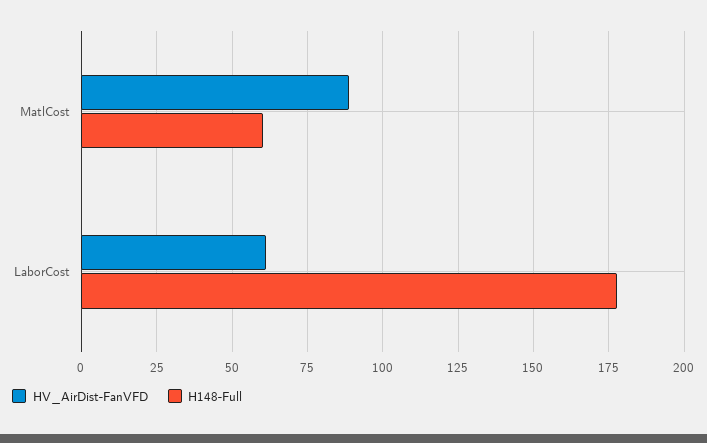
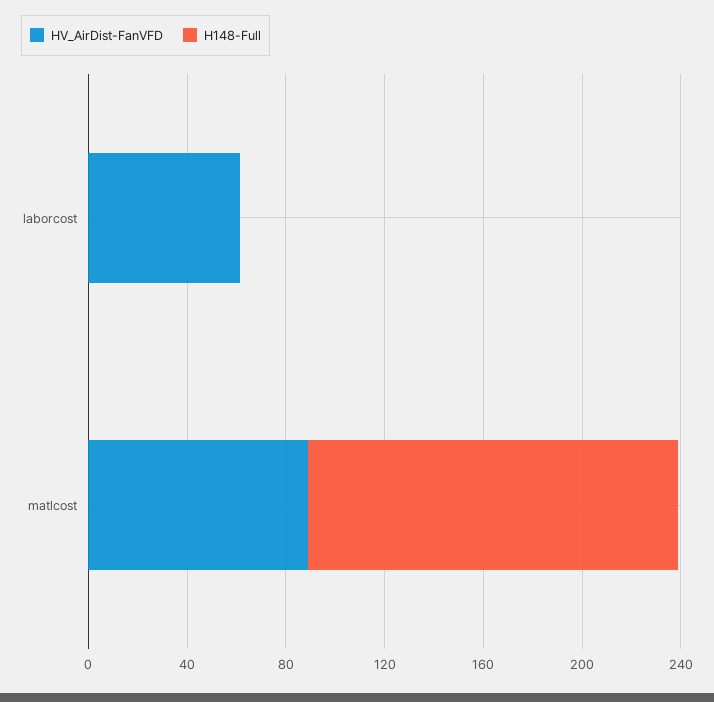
  {
    "HV_AirDist-FanVFD": {
      "MatlCost": 90,
      "LaborCost": 62.5
    },
    "H148-Full": {
-     "MatlCost": 60,
+     "MatlCost": 150,
-     "LaborCost": 177.5
+     "LaborCost": 0
    }
  }

